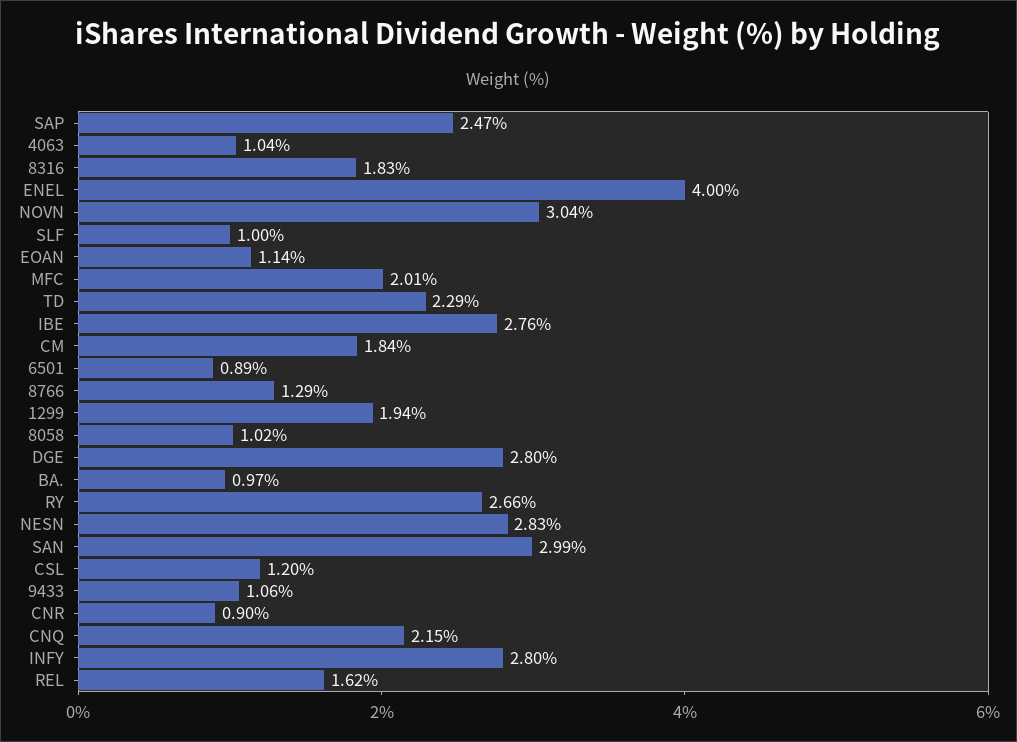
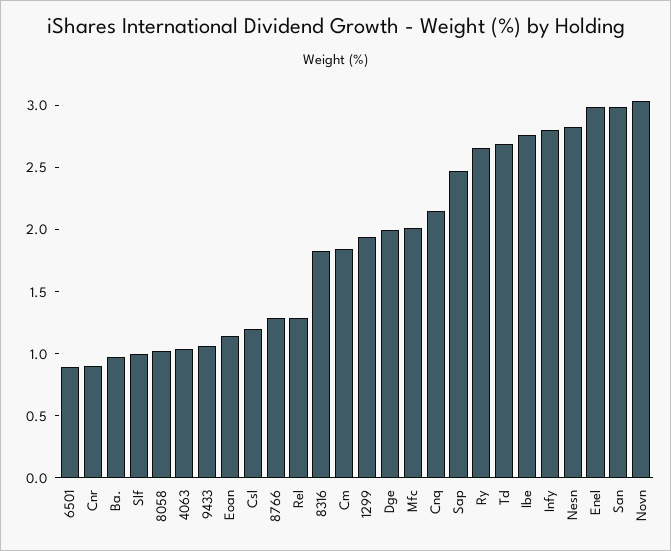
  {
    "SAP": 2.47,
    "4063": 1.04,
    "8316": 1.83,
-   "ENEL": 4,
+   "ENEL": 3,
    "NOVN": 3.04,
    "SLF": 1,
    "EOAN": 1.14,
    "MFC": 2.01,
-   "TD": 2.29,
+   "TD": 2.7,
    "IBE": 2.76,
    "CM": 1.84,
    "6501": 0.89,
    "8766": 1.29,
    "1299": 1.94,
    "8058": 1.02,
-   "DGE": 2.8,
+   "DGE": 2,
    "BA.": 0.97,
    "RY": 2.66,
    "NESN": 2.83,
    "SAN": 2.99,
    "CSL": 1.2,
    "9433": 1.06,
    "CNR": 0.9,
    "CNQ": 2.15,
    "INFY": 2.8,
-   "REL": 1.62
+   "REL": 1.3
  }

